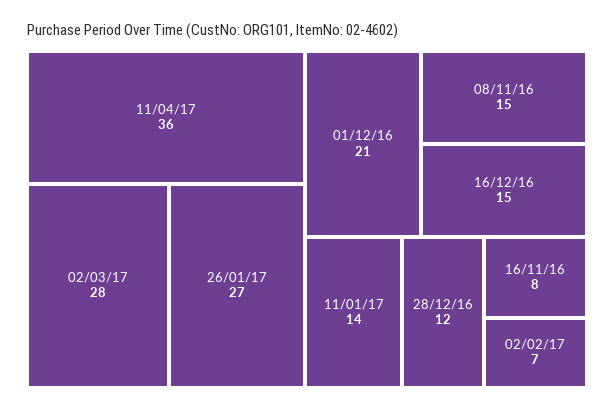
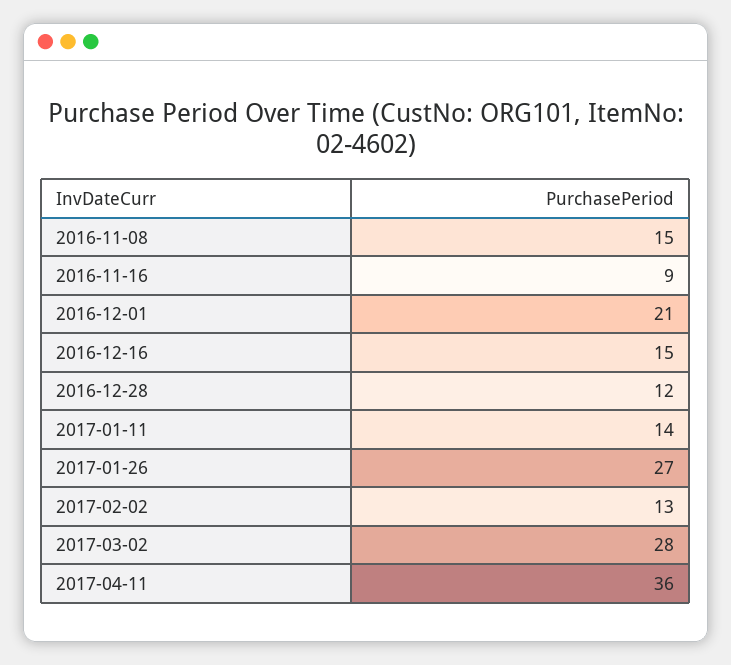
  {
    "11/04/17": 36,
    "02/03/17": 28,
    "26/01/17": 27,
    "01/12/16": 21,
    "08/11/16": 15,
    "16/12/16": 15,
    "11/01/17": 14,
    "28/12/16": 12,
-   "16/11/16": 8,
+   "16/11/16": 9,
-   "02/02/17": 7
+   "02/02/17": 13
  }

